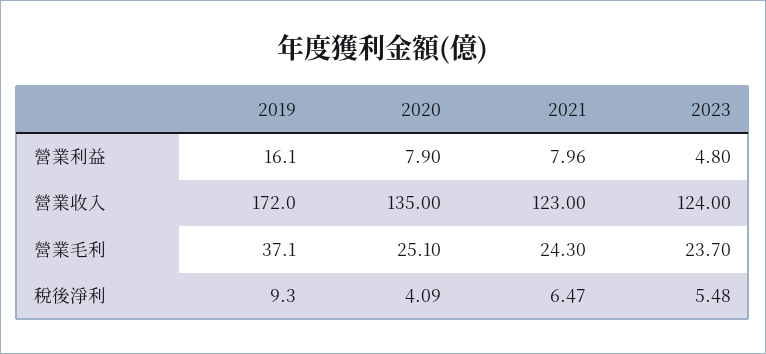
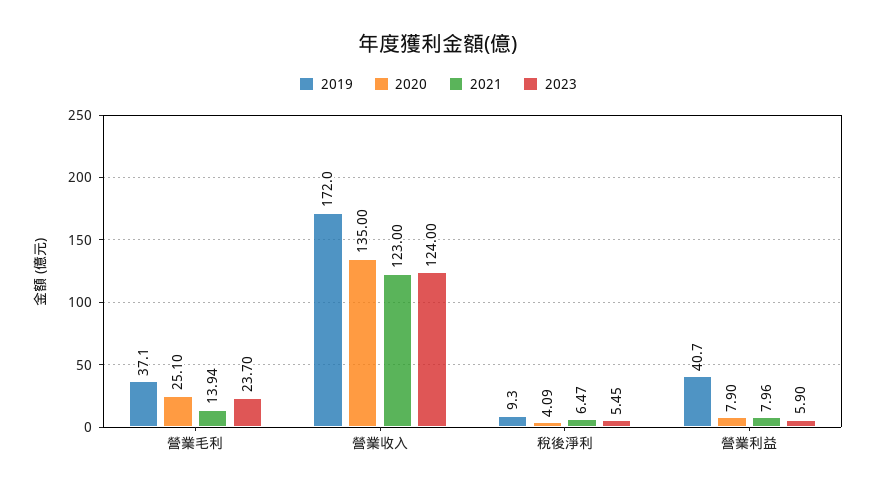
  {
    "2019": {
-     "營業利益": 16.1,
+     "營業利益": 40.7,
      "營業收入": 172,
      "營業毛利": 37.1,
      "稅後淨利": 9.3
    },
    "2020": {
      "營業利益": 7.9,
      "營業收入": 135,
      "營業毛利": 25.1,
      "稅後淨利": 4.09
    },
    "2021": {
      "營業利益": 7.96,
      "營業收入": 123,
-     "營業毛利": 24.3,
+     "營業毛利": 13.94,
      "稅後淨利": 6.47
    },
    "2023": {
-     "營業利益": 4.8,
+     "營業利益": 5.9,
      "營業收入": 124,
      "營業毛利": 23.7,
-     "稅後淨利": 5.48
+     "稅後淨利": 5.45
    }
  }

